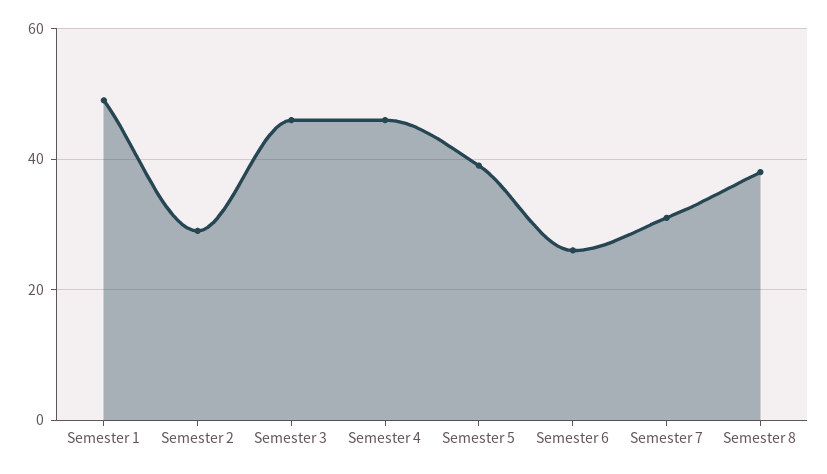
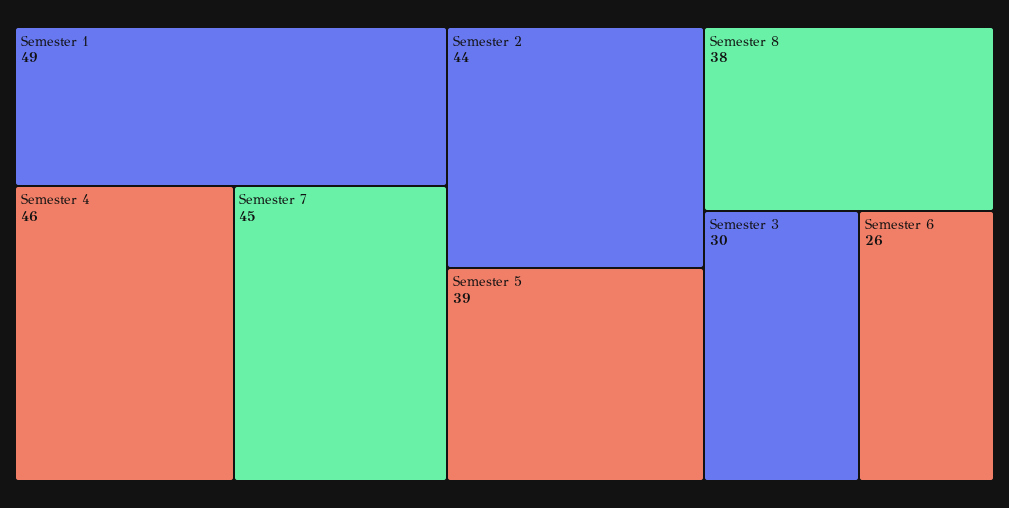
  {
    "Semester 1": 49,
-   "Semester 2": 30,
+   "Semester 2": 44,
-   "Semester 3": 45,
+   "Semester 3": 30,
    "Semester 4": 46,
    "Semester 5": 39,
    "Semester 6": 26,
-   "Semester 7": 30,
+   "Semester 7": 45,
    "Semester 8": 38
  }

